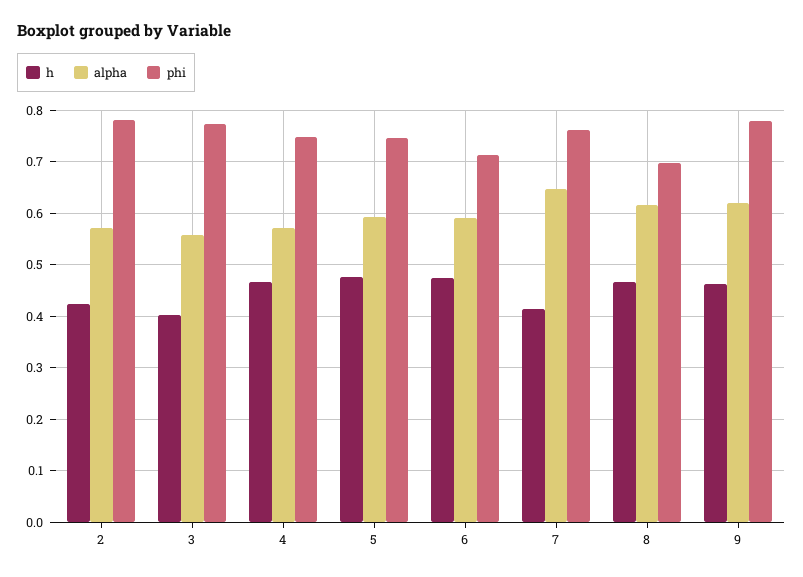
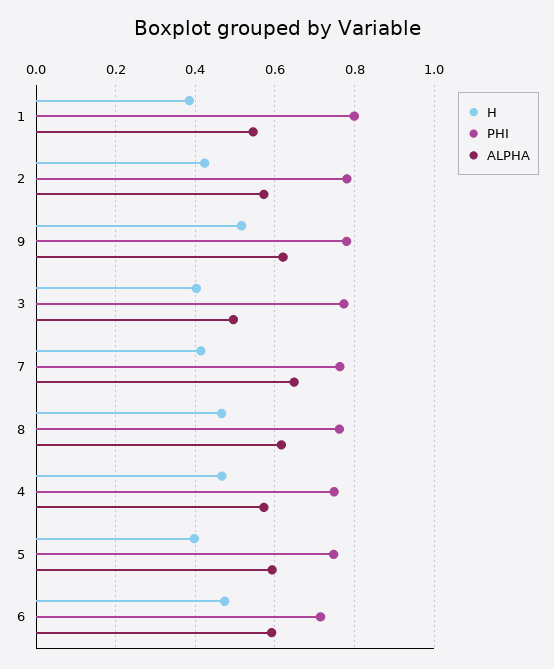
  {
    "h": {
      "2": 0.42,
      "3": 0.4,
      "4": 0.46,
-     "5": 0.48,
+     "5": 0.4,
      "6": 0.48,
      "7": 0.42,
      "8": 0.46,
-     "9": 0.46
+     "9": 0.52,
+     "1": 0.38
    },
    "alpha": {
      "2": 0.58,
-     "3": 0.56,
+     "3": 0.5,
      "4": 0.58,
      "5": 0.6,
      "6": 0.6,
      "7": 0.64,
      "8": 0.62,
-     "9": 0.62
+     "9": 0.62,
+     "1": 0.54
    },
    "phi": {
      "2": 0.78,
      "3": 0.78,
      "4": 0.74,
      "5": 0.74,
      "6": 0.72,
      "7": 0.76,
-     "8": 0.7,
+     "8": 0.76,
-     "9": 0.78
+     "9": 0.78,
+     "1": 0.8
    }
  }

